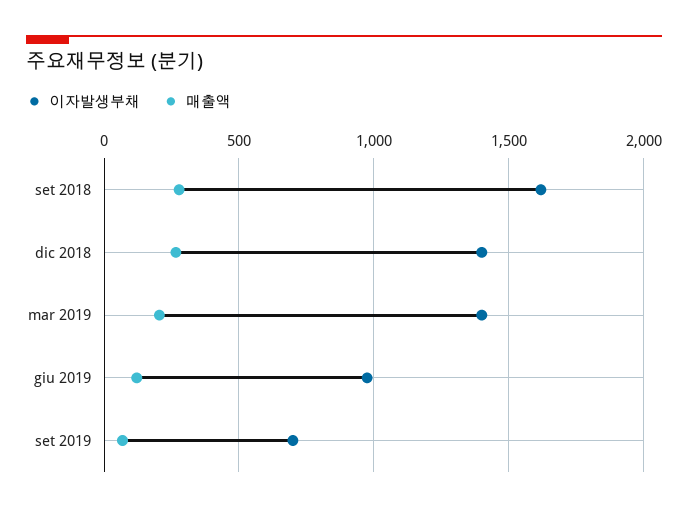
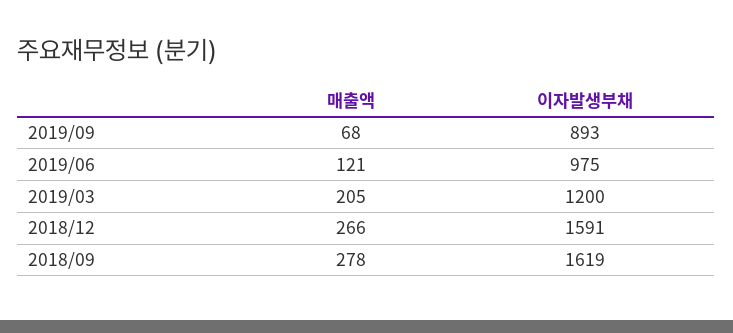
  {
    "이자발생부채": {
      "set 2018": 1619,
-     "dic 2018": 1400,
+     "dic 2018": 1591,
-     "mar 2019": 1400,
+     "mar 2019": 1200,
      "giu 2019": 975,
-     "set 2019": 700
+     "set 2019": 893
    },
    "매출액": {
      "set 2018": 278,
      "dic 2018": 266,
      "mar 2019": 205,
      "giu 2019": 121,
      "set 2019": 68
    }
  }

